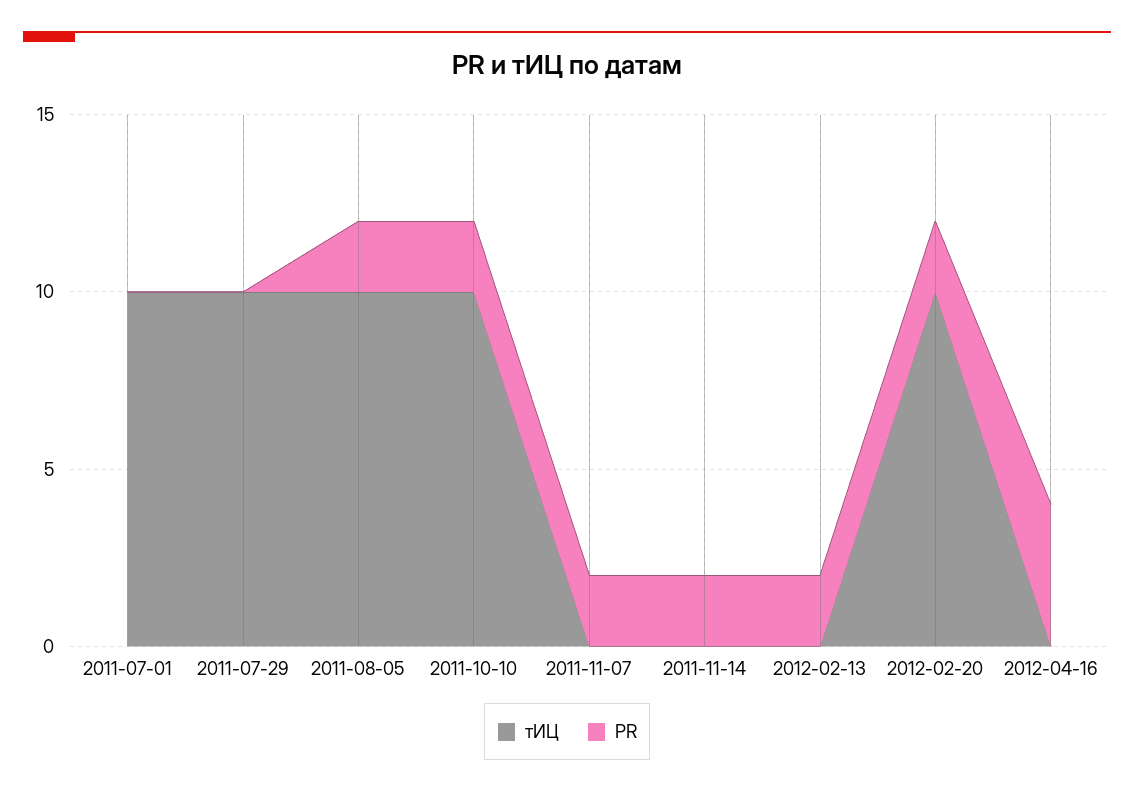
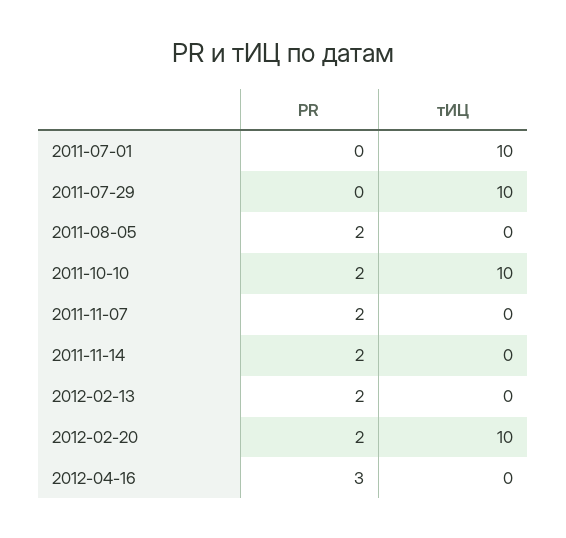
  {
    "тИЦ": {
      "2011-07-01": 10,
      "2011-07-29": 10,
-     "2011-08-05": 10,
+     "2011-08-05": 0,
      "2011-10-10": 10,
      "2011-11-07": 0,
      "2011-11-14": 0,
      "2012-02-13": 0,
      "2012-02-20": 10,
      "2012-04-16": 0
    },
    "PR": {
      "2011-07-01": 0,
      "2011-07-29": 0,
      "2011-08-05": 2,
      "2011-10-10": 2,
      "2011-11-07": 2,
      "2011-11-14": 2,
      "2012-02-13": 2,
      "2012-02-20": 2,
-     "2012-04-16": 4
+     "2012-04-16": 3
    }
  }

